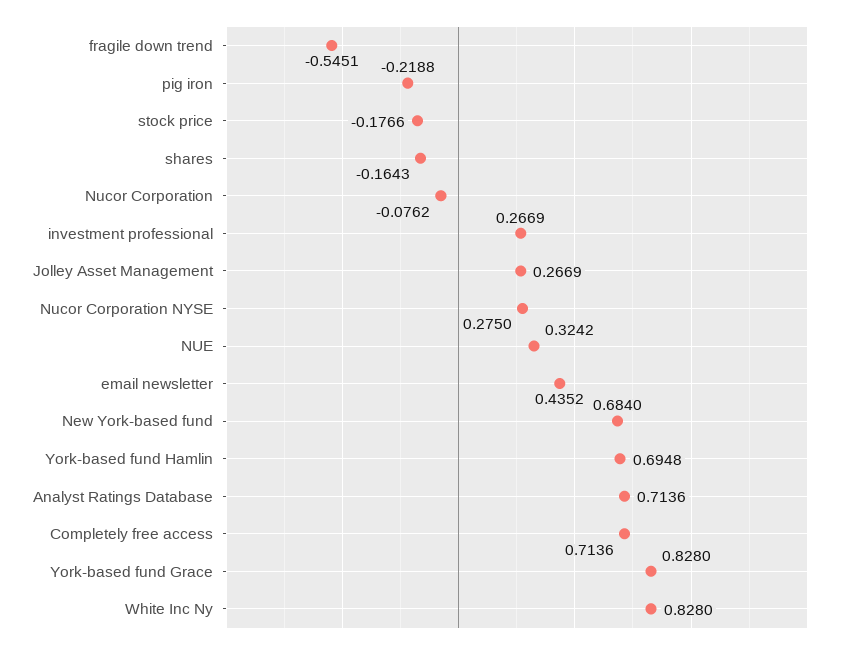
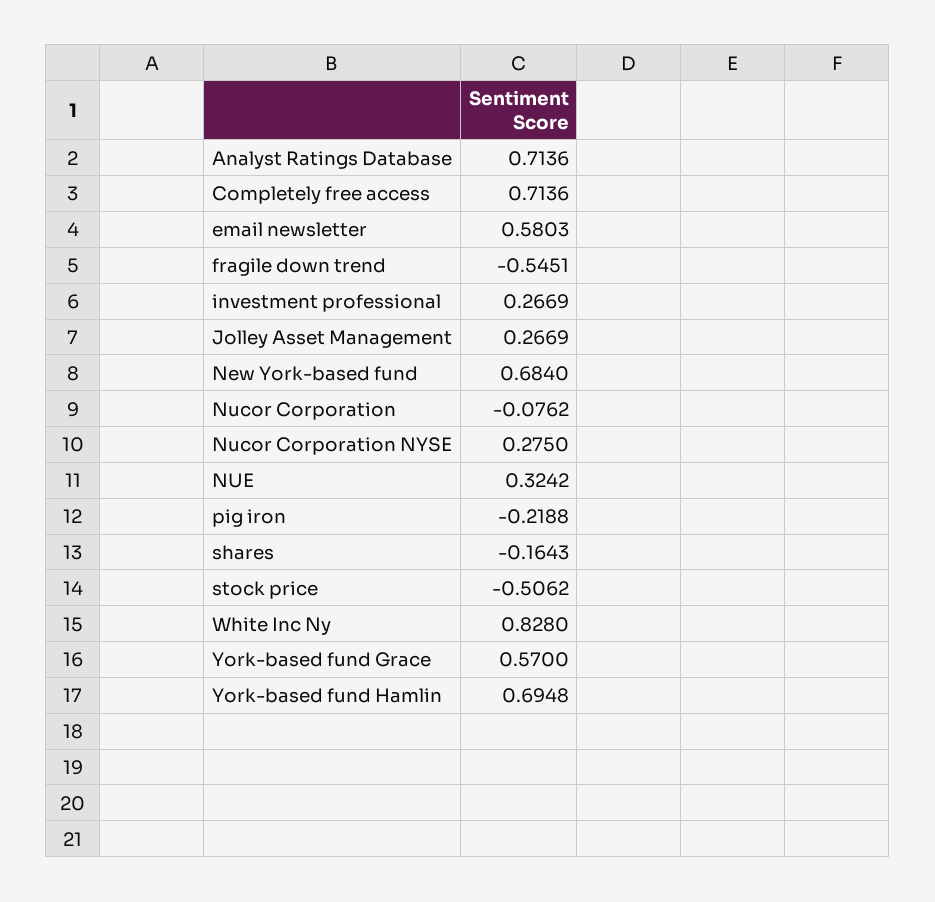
  {
    "fragile down trend": -0.5451,
    "pig iron": -0.2188,
-   "stock price": -0.1766,
+   "stock price": -0.5062,
    "shares": -0.1643,
    "Nucor Corporation": -0.0762,
    "investment professional": 0.2669,
    "Jolley Asset Management": 0.2669,
    "Nucor Corporation NYSE": 0.275,
    "NUE": 0.3242,
-   "email newsletter": 0.4352,
+   "email newsletter": 0.5803,
    "New York-based fund": 0.684,
    "York-based fund Hamlin": 0.6948,
    "Analyst Ratings Database": 0.7136,
    "Completely free access": 0.7136,
-   "York-based fund Grace": 0.828,
+   "York-based fund Grace": 0.57,
    "White Inc Ny": 0.828
  }

